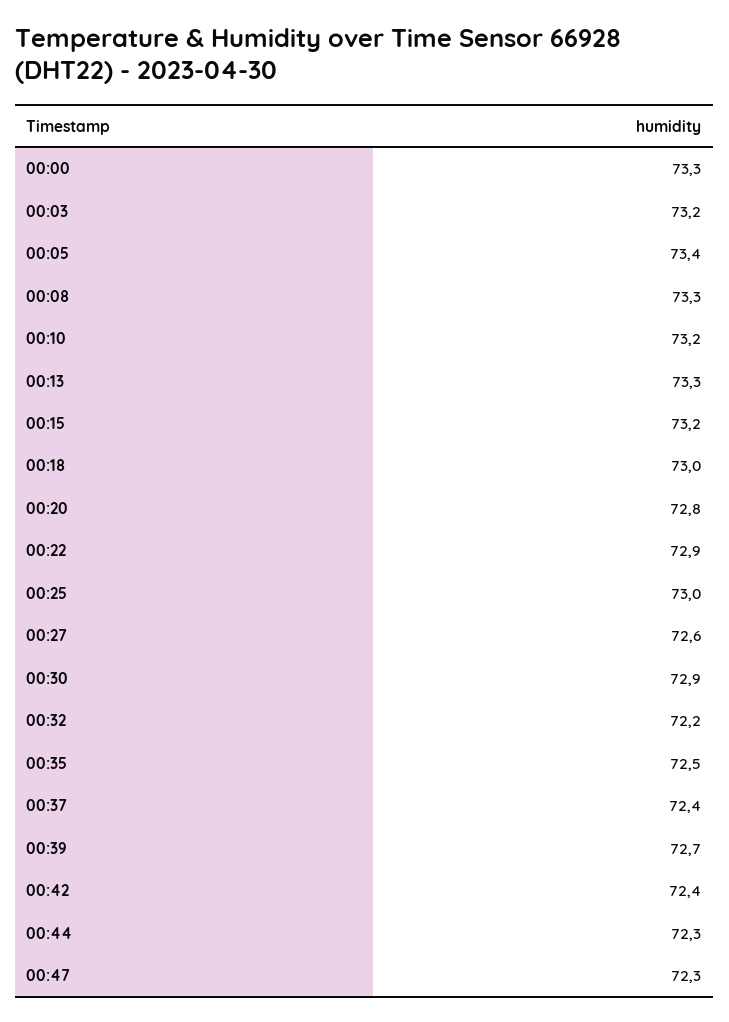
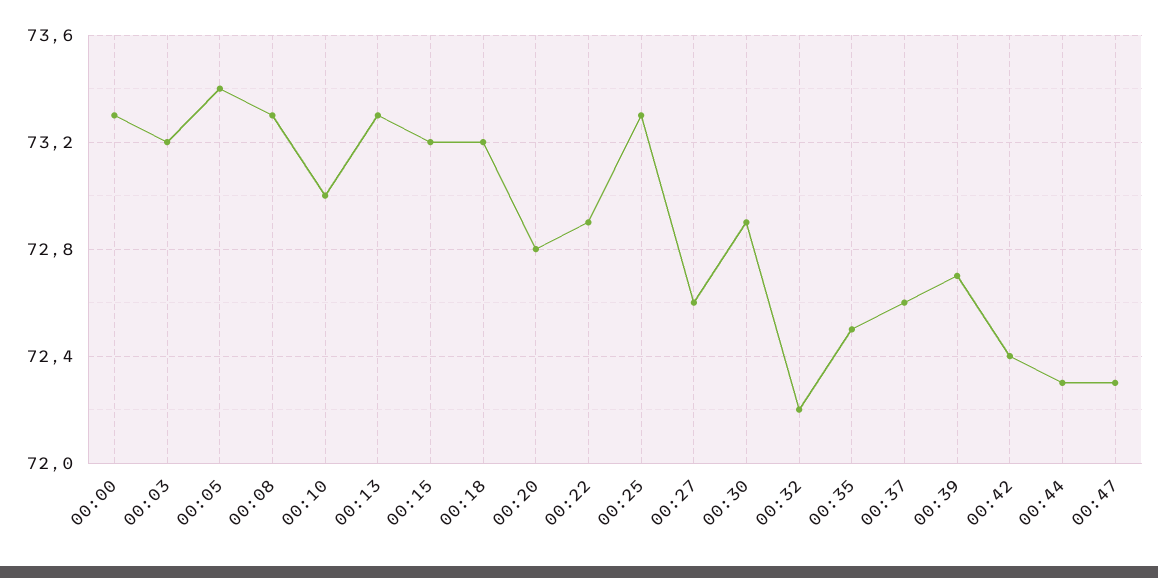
  {
    "00:00": 73.3,
    "00:03": 73.2,
    "00:05": 73.4,
    "00:08": 73.3,
-   "00:10": 73.2,
+   "00:10": 73,
    "00:13": 73.3,
    "00:15": 73.2,
-   "00:18": 73,
+   "00:18": 73.2,
    "00:20": 72.8,
    "00:22": 72.9,
-   "00:25": 73,
+   "00:25": 73.3,
    "00:27": 72.6,
    "00:30": 72.9,
    "00:32": 72.2,
    "00:35": 72.5,
-   "00:37": 72.4,
+   "00:37": 72.6,
    "00:39": 72.7,
    "00:42": 72.4,
    "00:44": 72.3,
    "00:47": 72.3
  }

